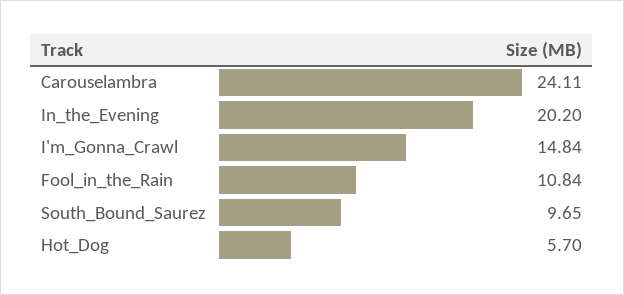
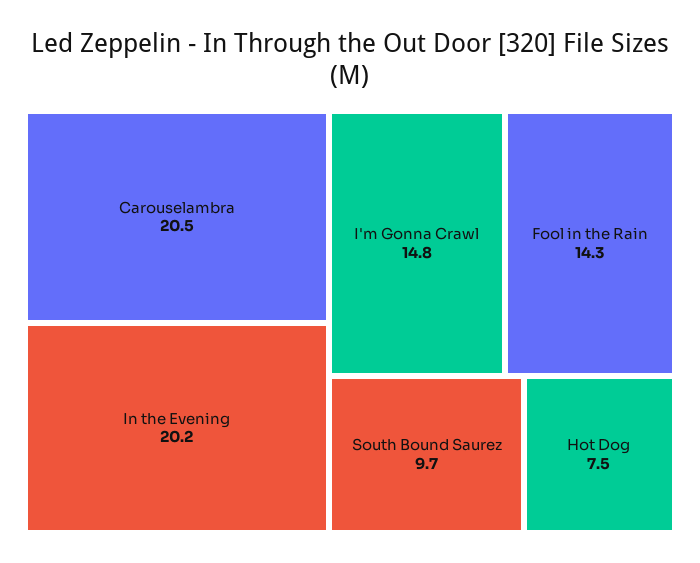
  {
-   "Carouselambra": 24.11,
+   "Carouselambra": 20.5,
    "In_the_Evening": 20.2,
    "I'm_Gonna_Crawl": 14.84,
-   "Fool_in_the_Rain": 10.84,
+   "Fool_in_the_Rain": 14.3,
    "South_Bound_Saurez": 9.65,
-   "Hot_Dog": 5.7
+   "Hot_Dog": 7.5
  }

